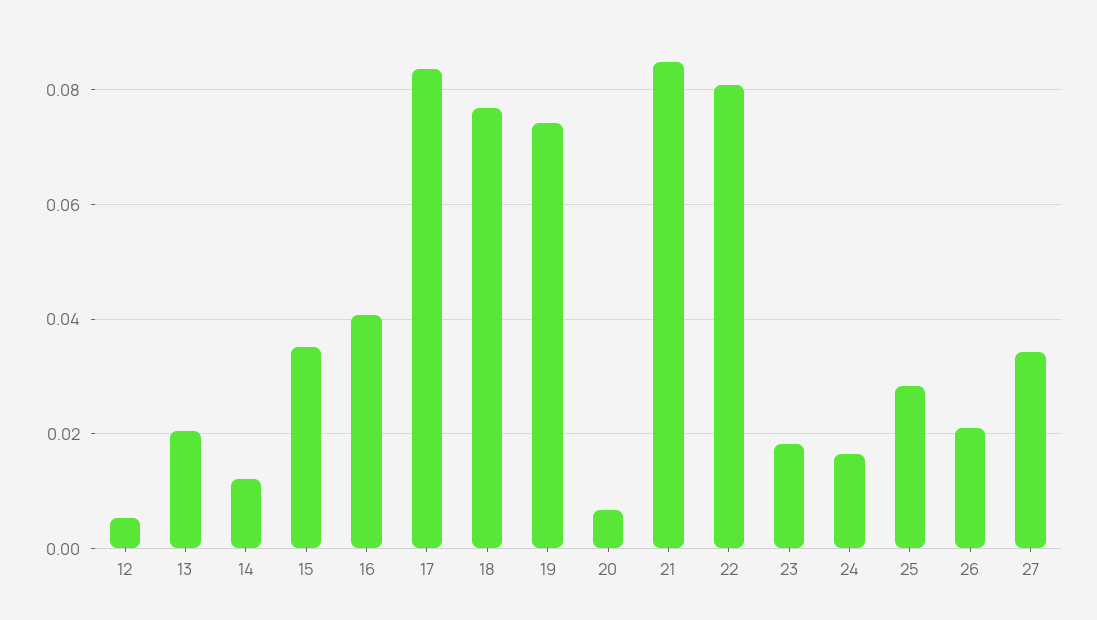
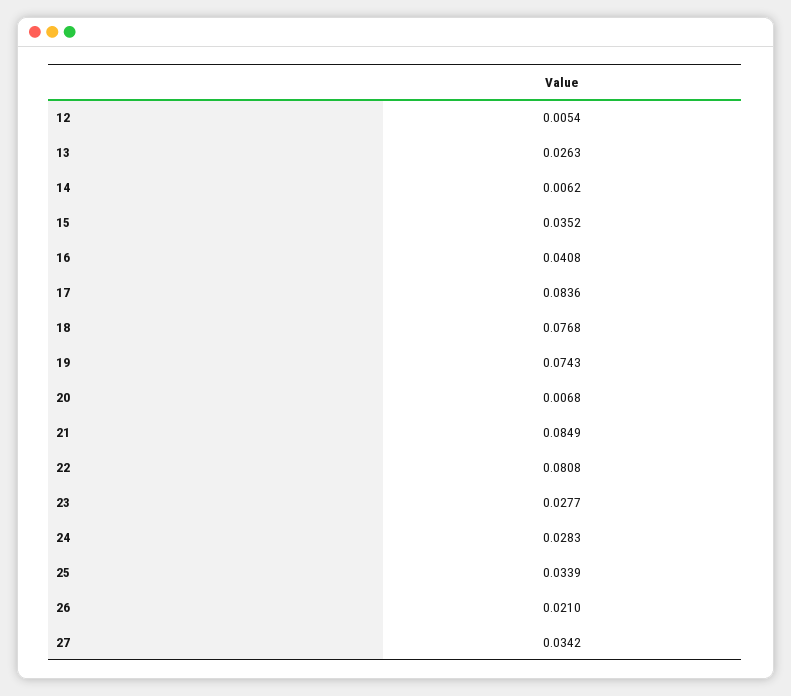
  {
    "12": 0.0054,
-   "13": 0.02,
+   "13": 0.0263,
-   "14": 0.012,
+   "14": 0.0062,
    "15": 0.0352,
    "16": 0.0408,
    "17": 0.0836,
    "18": 0.0768,
    "19": 0.0743,
    "20": 0.0068,
    "21": 0.0849,
    "22": 0.0808,
-   "23": 0.018,
+   "23": 0.0277,
-   "24": 0.016,
+   "24": 0.0283,
-   "25": 0.028,
+   "25": 0.0339,
    "26": 0.021,
    "27": 0.0342
  }

